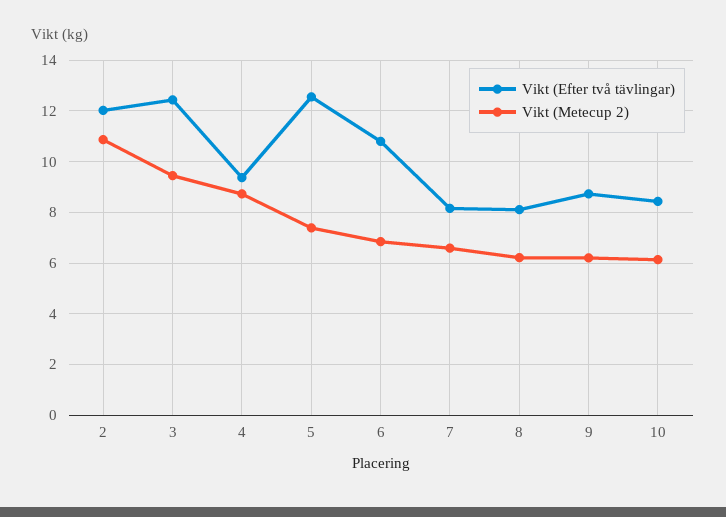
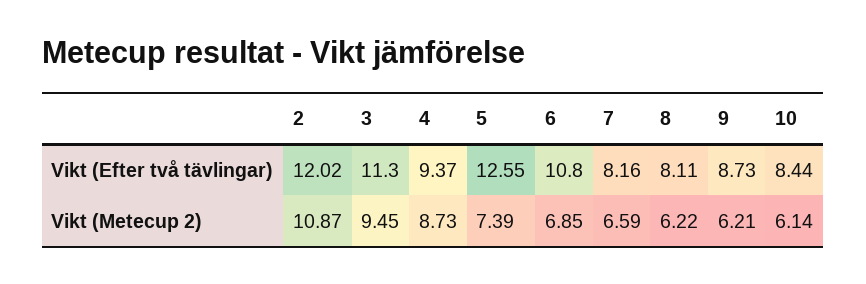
  {
    "Vikt (Efter två tävlingar)": {
      "2": 12.02,
-     "3": 12.5,
+     "3": 11.3,
      "4": 9.37,
      "5": 12.55,
      "6": 10.8,
      "7": 8.16,
      "8": 8.11,
      "9": 8.73,
      "10": 8.44
    },
    "Vikt (Metecup 2)": {
      "2": 10.87,
      "3": 9.45,
      "4": 8.73,
      "5": 7.39,
      "6": 6.85,
      "7": 6.59,
      "8": 6.22,
      "9": 6.21,
      "10": 6.14
    }
  }

